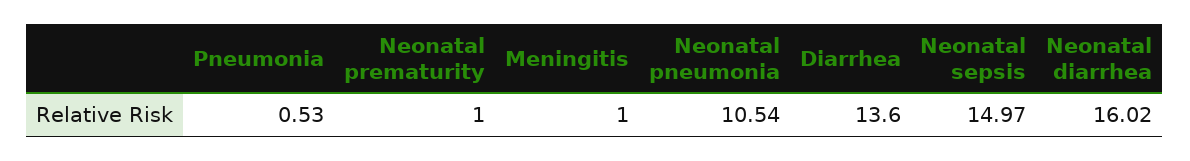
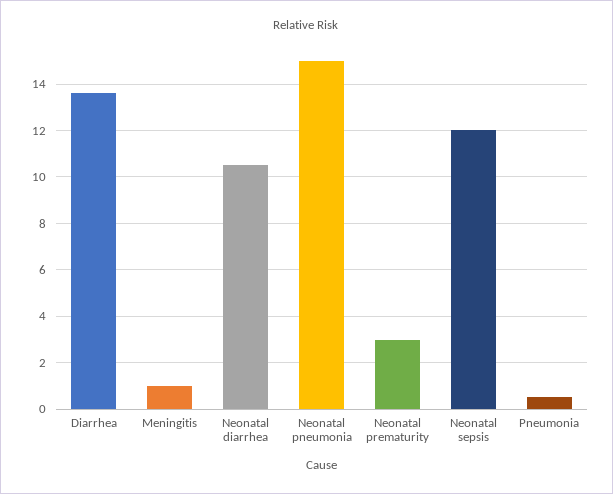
  {
    "Pneumonia": 0.53,
-   "Neonatal prematurity": 1,
+   "Neonatal prematurity": 3,
    "Meningitis": 1,
-   "Neonatal pneumonia": 10.54,
+   "Neonatal pneumonia": 15,
    "Diarrhea": 13.6,
-   "Neonatal sepsis": 14.97,
+   "Neonatal sepsis": 12,
-   "Neonatal diarrhea": 16.02
+   "Neonatal diarrhea": 10.5
  }

